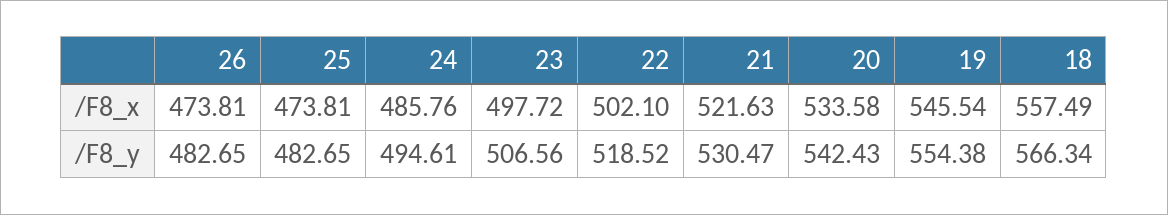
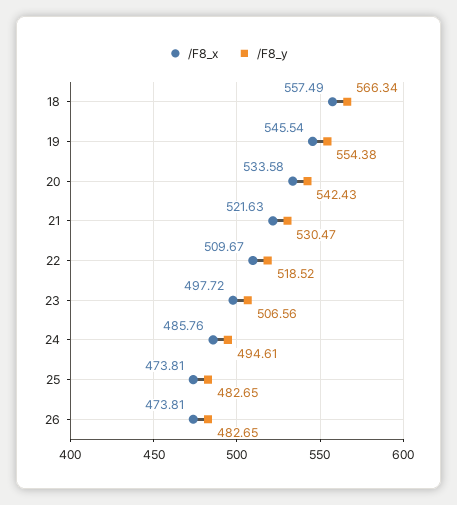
  {
    "/F8_x": {
      "26": 473.81,
      "25": 473.81,
      "24": 485.76,
      "23": 497.72,
-     "22": 502.1,
+     "22": 509.67,
      "21": 521.63,
      "20": 533.58,
      "19": 545.54,
      "18": 557.49
    },
    "/F8_y": {
      "26": 482.65,
      "25": 482.65,
      "24": 494.61,
      "23": 506.56,
      "22": 518.52,
      "21": 530.47,
      "20": 542.43,
      "19": 554.38,
      "18": 566.34
    }
  }

